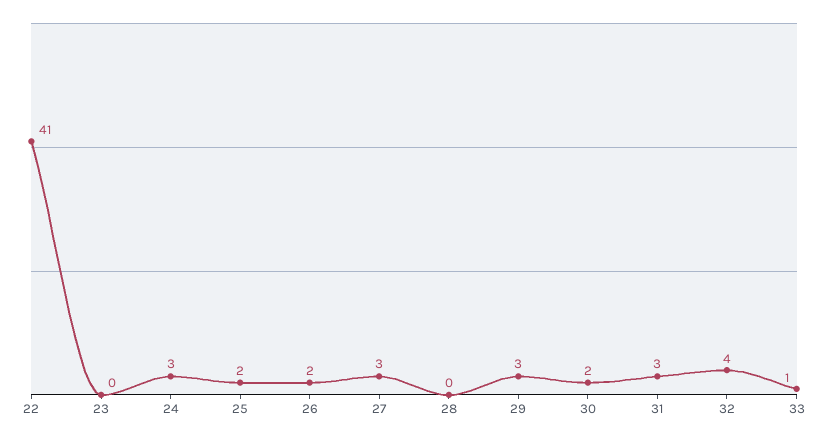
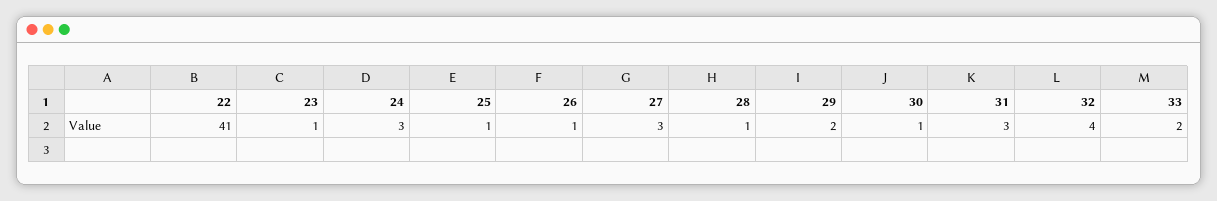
  {
    "22": 41,
-   "23": 0,
+   "23": 1,
    "24": 3,
-   "25": 2,
+   "25": 1,
-   "26": 2,
+   "26": 1,
    "27": 3,
-   "28": 0,
+   "28": 1,
-   "29": 3,
+   "29": 2,
-   "30": 2,
+   "30": 1,
    "31": 3,
    "32": 4,
-   "33": 1
+   "33": 2
  }

